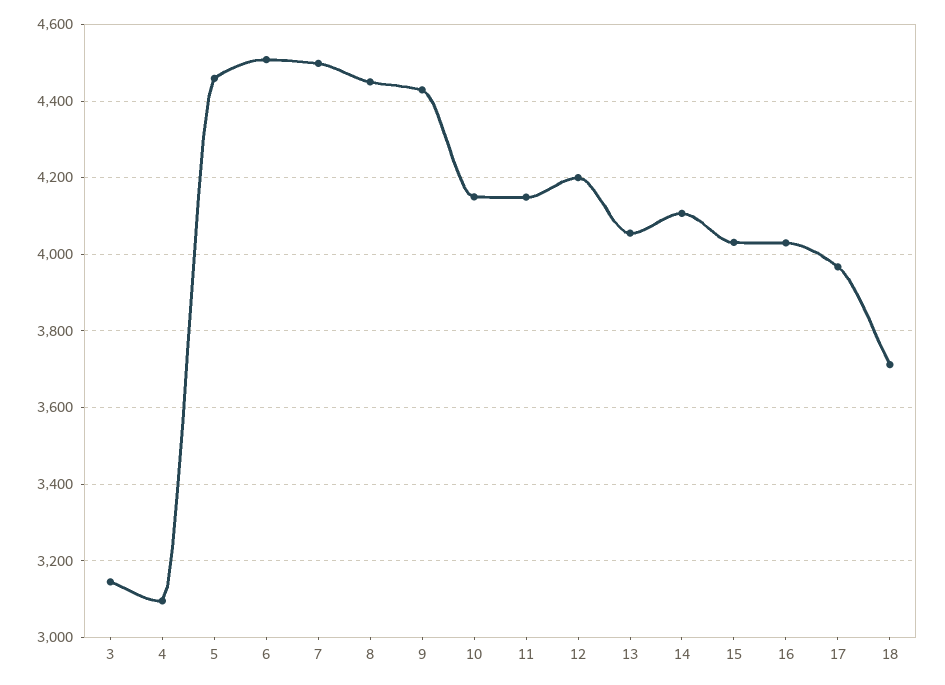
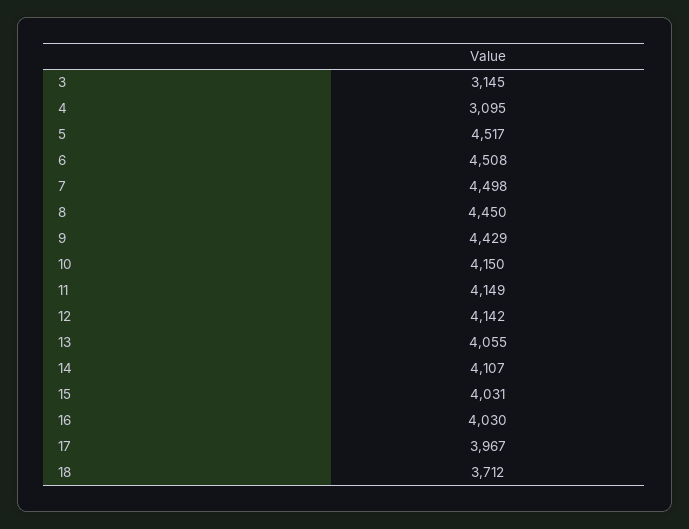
  {
    "3": 3145,
    "4": 3095,
-   "5": 4460,
+   "5": 4517,
    "6": 4508,
    "7": 4498,
    "8": 4450,
    "9": 4429,
    "10": 4150,
    "11": 4149,
-   "12": 4200,
+   "12": 4142,
    "13": 4055,
    "14": 4107,
    "15": 4031,
    "16": 4030,
    "17": 3967,
    "18": 3712
  }

